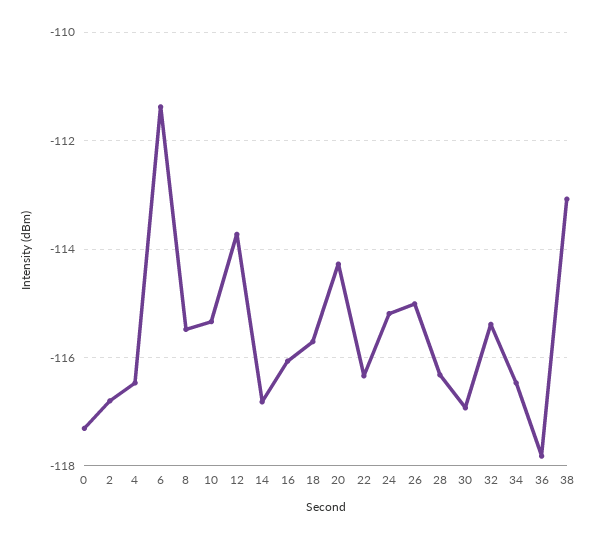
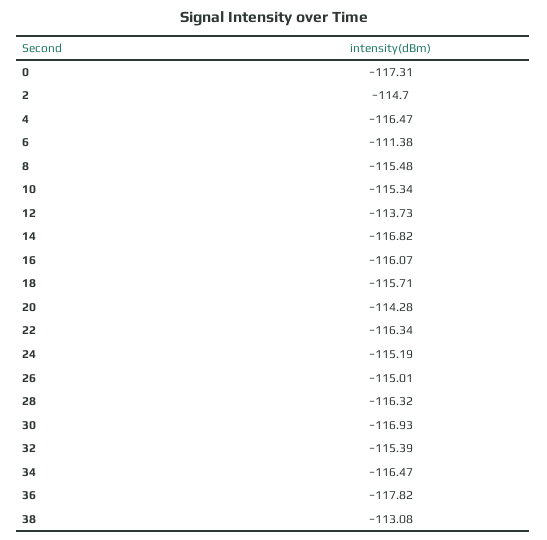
  {
    "0": -117.31,
-   "2": -116.8,
+   "2": -114.7,
    "4": -116.47,
    "6": -111.38,
    "8": -115.48,
    "10": -115.34,
    "12": -113.73,
    "14": -116.82,
    "16": -116.07,
    "18": -115.71,
    "20": -114.28,
    "22": -116.34,
    "24": -115.19,
    "26": -115.01,
    "28": -116.32,
    "30": -116.93,
    "32": -115.39,
    "34": -116.47,
    "36": -117.82,
    "38": -113.08
  }

